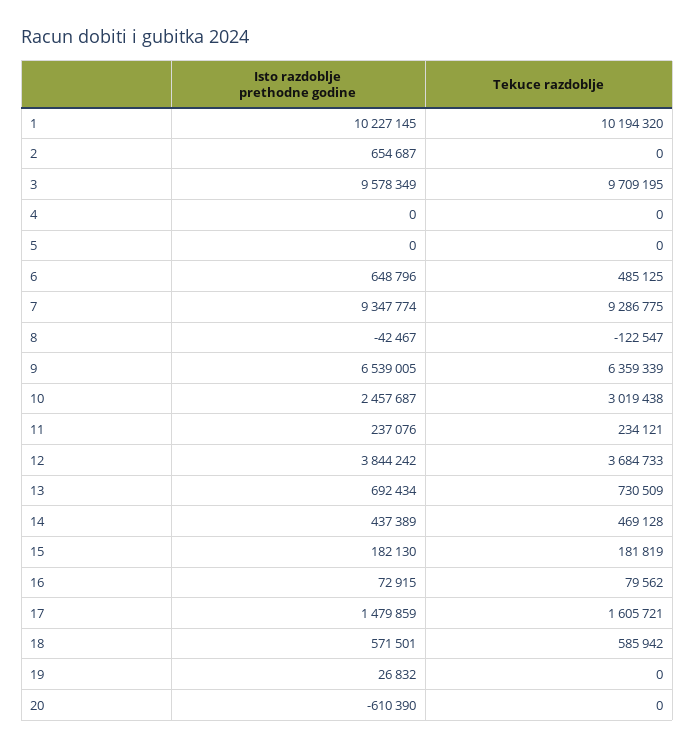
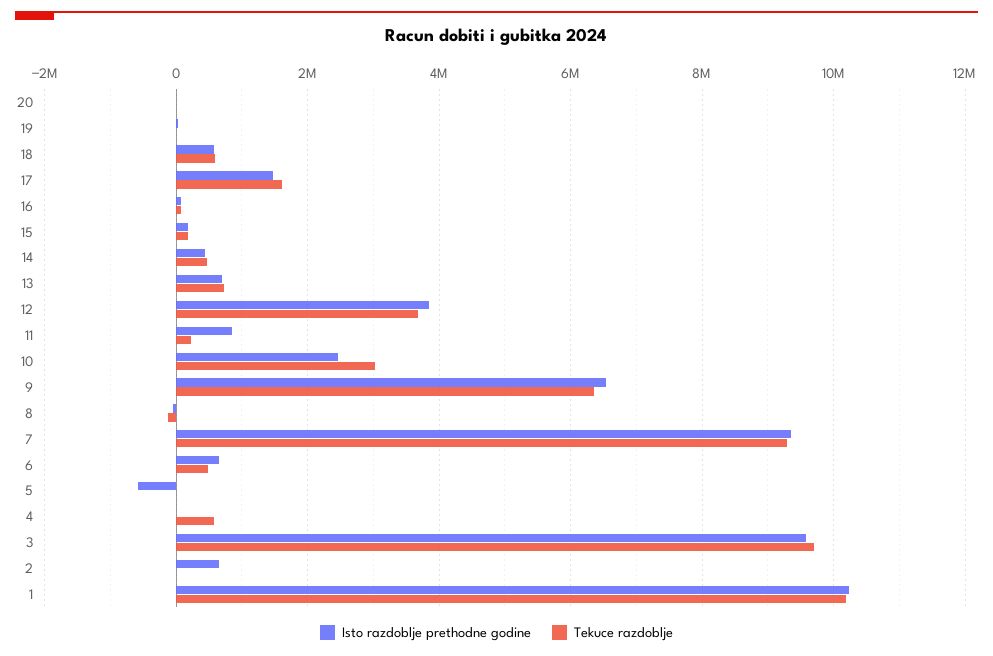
  {
    "Isto razdoblje prethodne godine": {
      "1": 10227145,
      "2": 654687,
      "3": 9578349,
      "4": 0,
-     "5": 0,
+     "5": -600000,
      "6": 648796,
      "7": 9347774,
      "8": -42467,
      "9": 6539005,
      "10": 2457687,
-     "11": 237076,
+     "11": 800000,
      "12": 3844242,
      "13": 692434,
      "14": 437389,
      "15": 182130,
      "16": 72915,
      "17": 1479859,
      "18": 571501,
      "19": 26832,
-     "20": -610390
+     "20": 0
    },
    "Tekuce razdoblje": {
      "1": 10194320,
      "2": 0,
      "3": 9709195,
-     "4": 0,
+     "4": 600000,
      "5": 0,
      "6": 485125,
      "7": 9286775,
      "8": -122547,
      "9": 6359339,
      "10": 3019438,
      "11": 234121,
      "12": 3684733,
      "13": 730509,
      "14": 469128,
      "15": 181819,
      "16": 79562,
      "17": 1605721,
      "18": 585942,
      "19": 0,
      "20": 0
    }
  }

